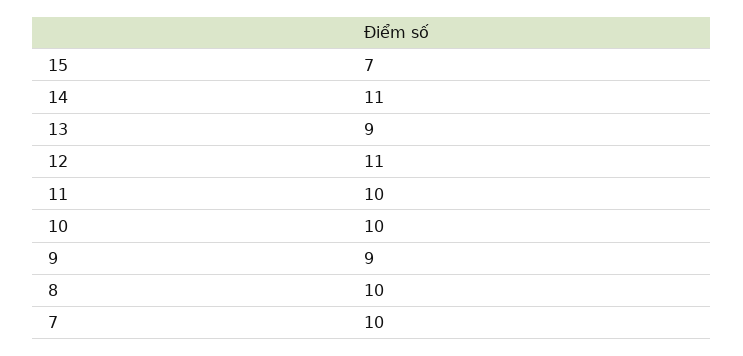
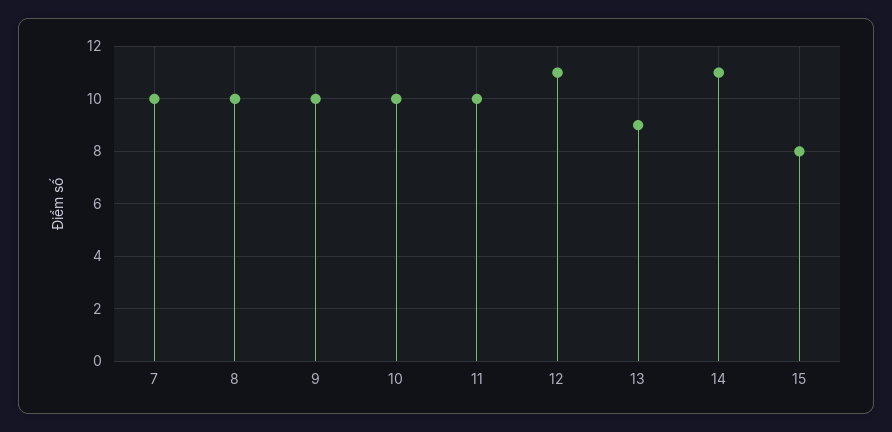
  {
-   "15": 7,
+   "15": 8,
    "14": 11,
    "13": 9,
    "12": 11,
    "11": 10,
    "10": 10,
-   "9": 9,
+   "9": 10,
    "8": 10,
    "7": 10
  }

